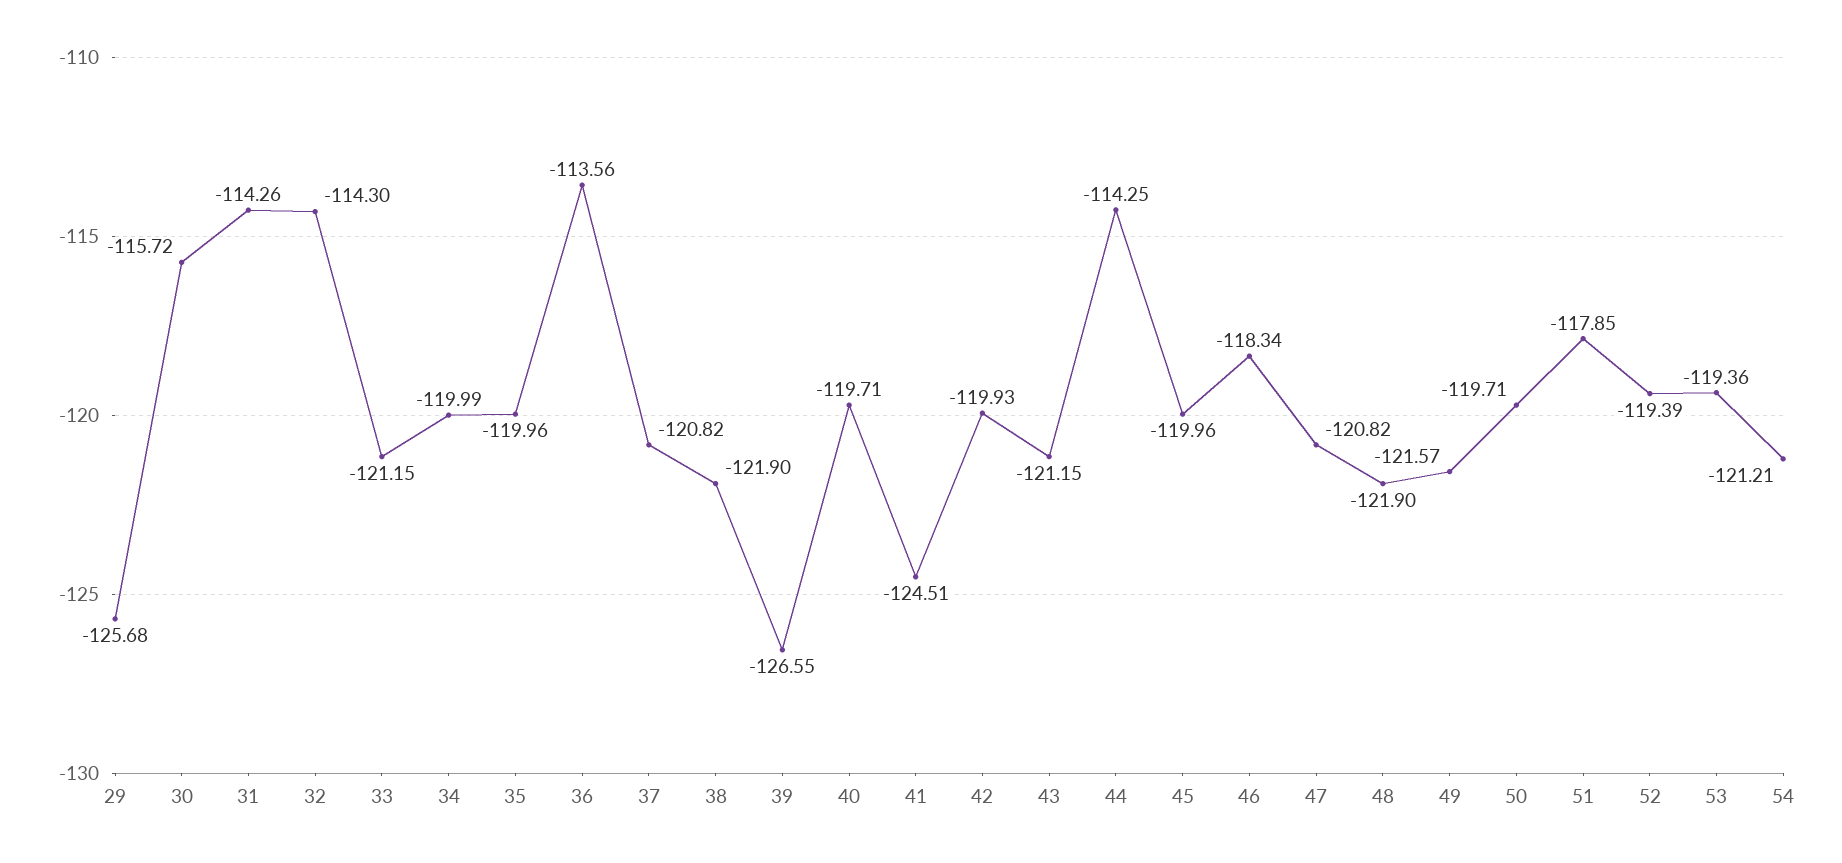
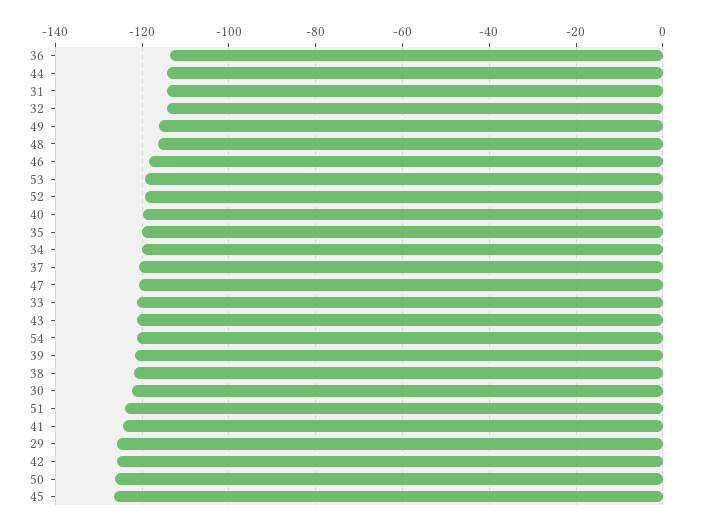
  {
    "29": -125.68,
-   "30": -115.72,
+   "30": -122,
    "31": -114.26,
    "32": -114.3,
    "33": -121.15,
    "34": -119.99,
    "35": -119.96,
    "36": -113.56,
    "37": -120.82,
    "38": -121.9,
-   "39": -126.55,
+   "39": -122,
    "40": -119.71,
    "41": -124.51,
-   "42": -119.93,
+   "42": -126,
    "43": -121.15,
    "44": -114.25,
-   "45": -119.96,
+   "45": -126,
    "46": -118.34,
    "47": -120.82,
-   "48": -121.9,
+   "48": -116,
-   "49": -121.57,
+   "49": -116,
-   "50": -119.71,
+   "50": -126,
-   "51": -117.85,
+   "51": -124,
    "52": -119.39,
    "53": -119.36,
    "54": -121.21
  }

